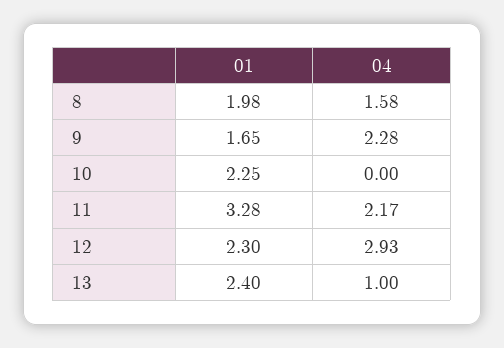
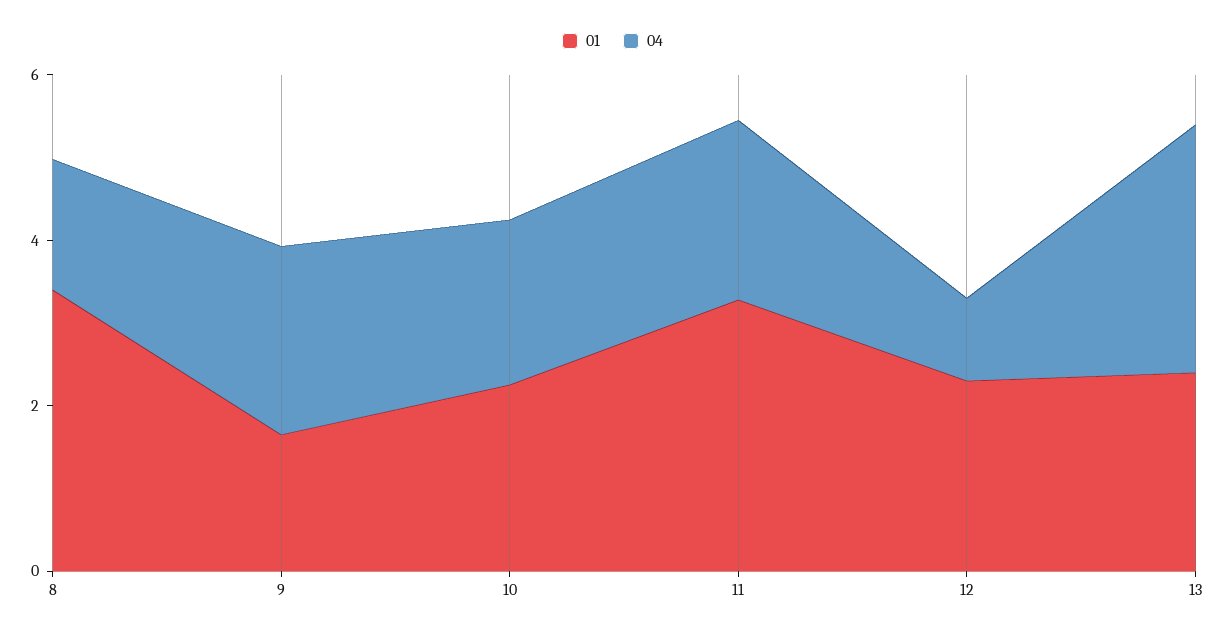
  {
    "01": {
-     "8": 1.98,
+     "8": 3.5,
      "9": 1.65,
      "10": 2.25,
      "11": 3.28,
      "12": 2.3,
      "13": 2.4
    },
    "04": {
      "8": 1.58,
      "9": 2.28,
-     "10": 0,
+     "10": 2,
      "11": 2.17,
-     "12": 2.93,
+     "12": 1,
-     "13": 1
+     "13": 3
    }
  }

